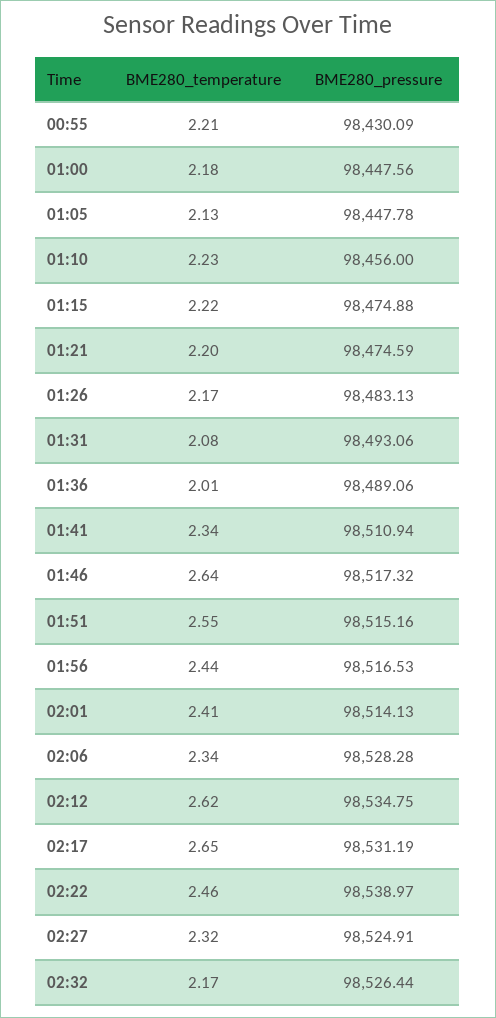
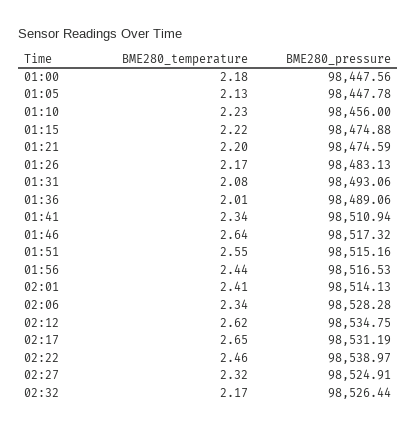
  {
    "BME280_temperature": {
-     "00:55": 2.21,
      "01:00": 2.18,
      "01:05": 2.13,
      "01:10": 2.23,
      "01:15": 2.22,
      "01:21": 2.2,
      "01:26": 2.17,
      "01:31": 2.08,
      "01:36": 2.01,
      "01:41": 2.34,
      "01:46": 2.64,
      "01:51": 2.55,
      "01:56": 2.44,
      "02:01": 2.41,
      "02:06": 2.34,
      "02:12": 2.62,
      "02:17": 2.65,
      "02:22": 2.46,
      "02:27": 2.32,
      "02:32": 2.17
    },
    "BME280_pressure": {
-     "00:55": 98430.09,
      "01:00": 98447.56,
      "01:05": 98447.78,
      "01:10": 98456,
      "01:15": 98474.88,
      "01:21": 98474.59,
      "01:26": 98483.13,
      "01:31": 98493.06,
      "01:36": 98489.06,
      "01:41": 98510.94,
      "01:46": 98517.32,
      "01:51": 98515.16,
      "01:56": 98516.53,
      "02:01": 98514.13,
      "02:06": 98528.28,
      "02:12": 98534.75,
      "02:17": 98531.19,
      "02:22": 98538.97,
      "02:27": 98524.91,
      "02:32": 98526.44
    }
  }

